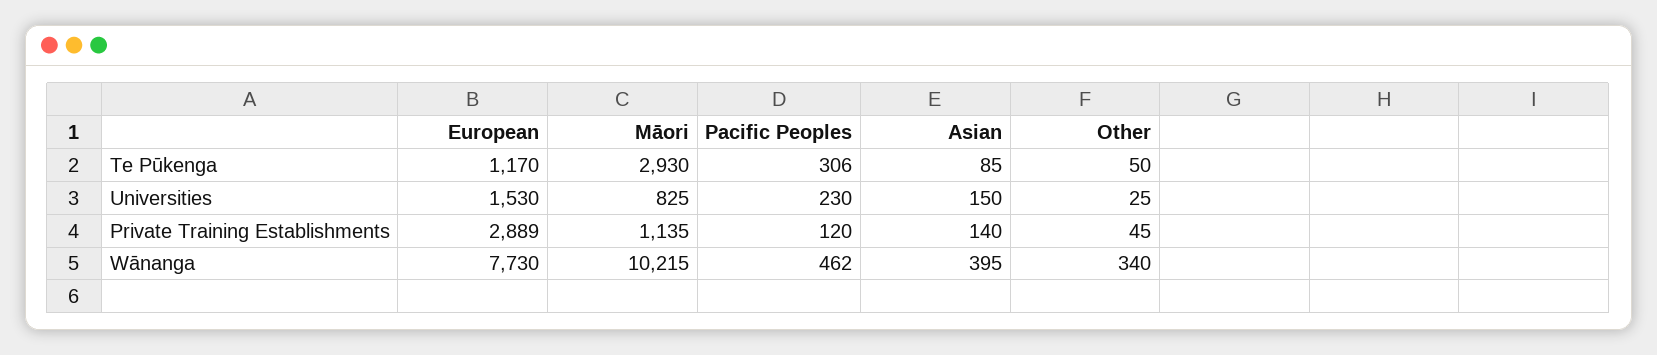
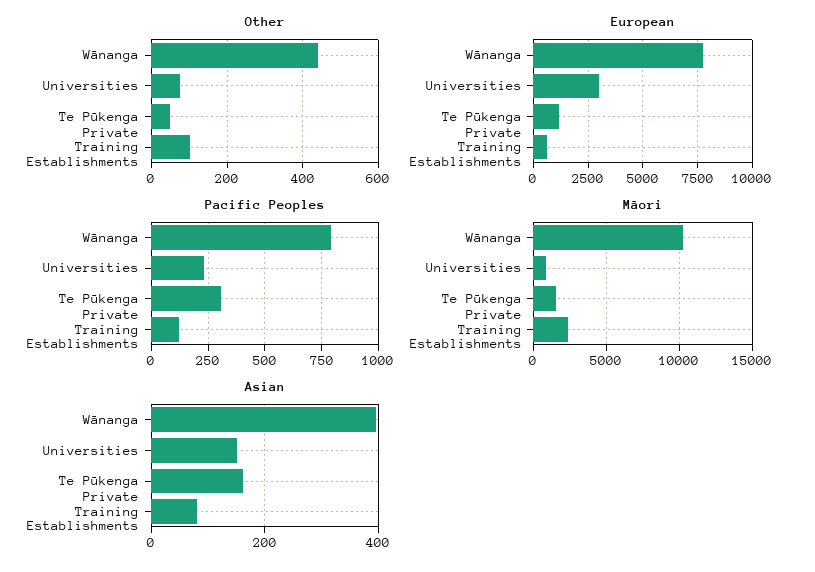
  {
    "European": {
      "Te Pūkenga": 1170,
-     "Universities": 1530,
+     "Universities": 3000,
-     "Private Training Establishments": 2889,
+     "Private Training Establishments": 500,
      "Wānanga": 7730
    },
    "Māori": {
-     "Te Pūkenga": 2930,
+     "Te Pūkenga": 1500,
      "Universities": 825,
-     "Private Training Establishments": 1135,
+     "Private Training Establishments": 2500,
      "Wānanga": 10215
    },
    "Pacific Peoples": {
      "Te Pūkenga": 306,
      "Universities": 230,
      "Private Training Establishments": 120,
-     "Wānanga": 462
+     "Wānanga": 800
    },
    "Asian": {
-     "Te Pūkenga": 85,
+     "Te Pūkenga": 160,
      "Universities": 150,
-     "Private Training Establishments": 140,
+     "Private Training Establishments": 80,
      "Wānanga": 395
    },
    "Other": {
      "Te Pūkenga": 50,
-     "Universities": 25,
+     "Universities": 80,
-     "Private Training Establishments": 45,
+     "Private Training Establishments": 100,
-     "Wānanga": 340
+     "Wānanga": 440
    }
  }

